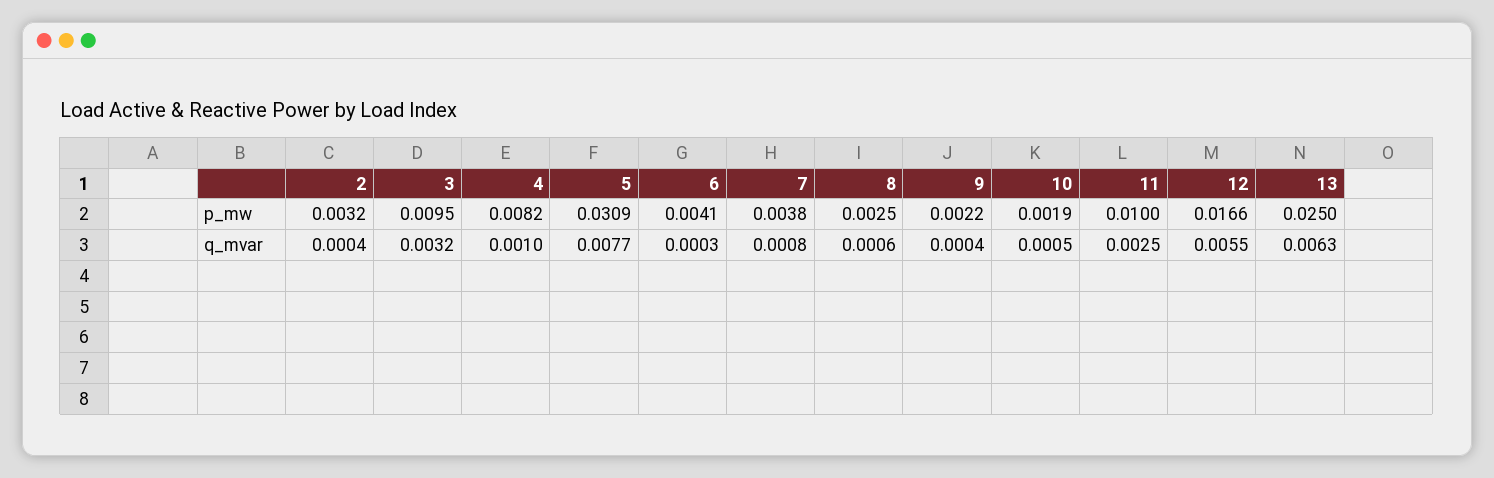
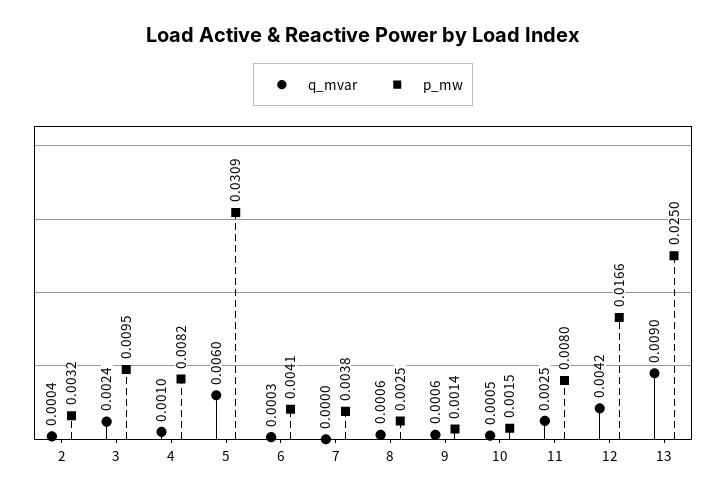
  {
    "p_mw": {
      "2": 0.0032,
      "3": 0.0095,
      "4": 0.0082,
      "5": 0.0309,
      "6": 0.0041,
      "7": 0.0038,
      "8": 0.0025,
-     "9": 0.0022,
+     "9": 0.0014,
-     "10": 0.0019,
+     "10": 0.0015,
-     "11": 0.01,
+     "11": 0.008,
      "12": 0.0166,
      "13": 0.025
    },
    "q_mvar": {
      "2": 0.0004,
-     "3": 0.0032,
+     "3": 0.0024,
      "4": 0.001,
-     "5": 0.0077,
+     "5": 0.006,
      "6": 0.0003,
-     "7": 0.0008,
+     "7": 0,
      "8": 0.0006,
-     "9": 0.0004,
+     "9": 0.0006,
      "10": 0.0005,
      "11": 0.0025,
-     "12": 0.0055,
+     "12": 0.0042,
-     "13": 0.0063
+     "13": 0.009
    }
  }

